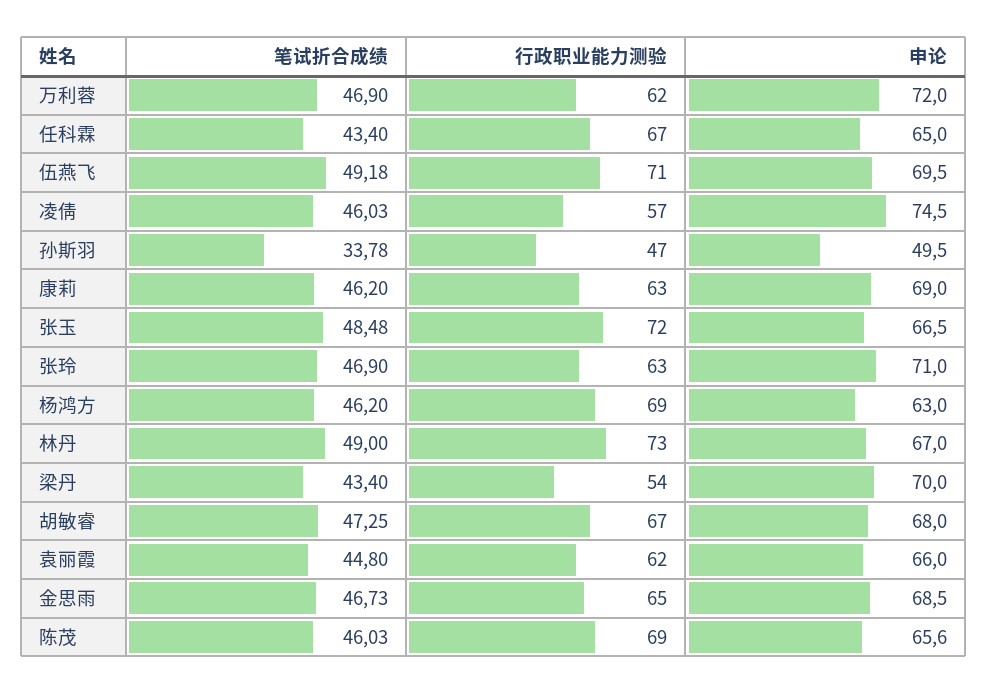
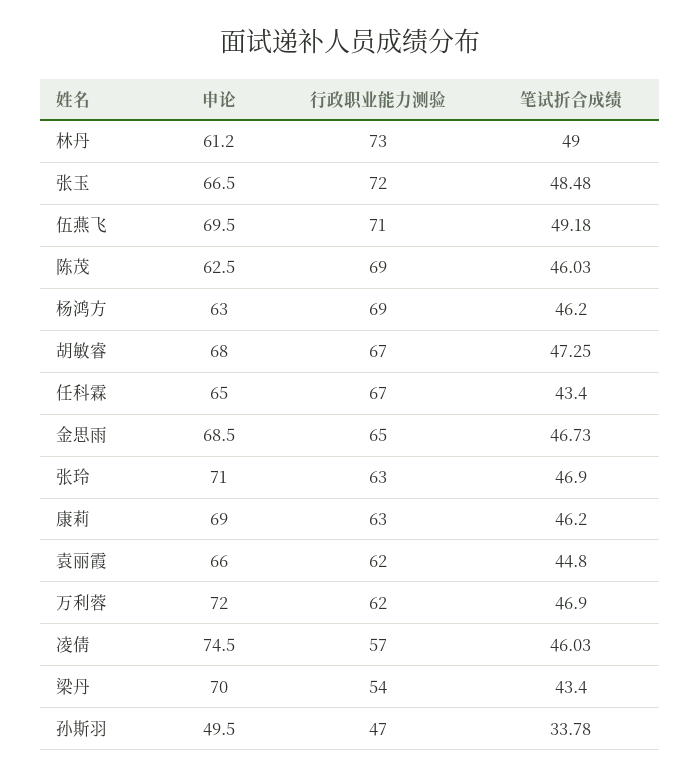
  {
    "笔试折合成绩": {
      "万利蓉": 46.9,
      "任科霖": 43.4,
      "伍燕飞": 49.18,
      "凌倩": 46.03,
      "孙斯羽": 33.78,
      "康莉": 46.2,
      "张玉": 48.48,
      "张玲": 46.9,
      "杨鸿方": 46.2,
      "林丹": 49,
      "梁丹": 43.4,
      "胡敏睿": 47.25,
      "袁丽霞": 44.8,
      "金思雨": 46.73,
      "陈茂": 46.03
    },
    "行政职业能力测验": {
      "万利蓉": 62,
      "任科霖": 67,
      "伍燕飞": 71,
      "凌倩": 57,
      "孙斯羽": 47,
      "康莉": 63,
      "张玉": 72,
      "张玲": 63,
      "杨鸿方": 69,
      "林丹": 73,
      "梁丹": 54,
      "胡敏睿": 67,
      "袁丽霞": 62,
      "金思雨": 65,
      "陈茂": 69
    },
    "申论": {
      "万利蓉": 72,
      "任科霖": 65,
      "伍燕飞": 69.5,
      "凌倩": 74.5,
      "孙斯羽": 49.5,
      "康莉": 69,
      "张玉": 66.5,
      "张玲": 71,
      "杨鸿方": 63,
-     "林丹": 67,
+     "林丹": 61.2,
      "梁丹": 70,
      "胡敏睿": 68,
      "袁丽霞": 66,
      "金思雨": 68.5,
-     "陈茂": 65.6
+     "陈茂": 62.5
    }
  }

